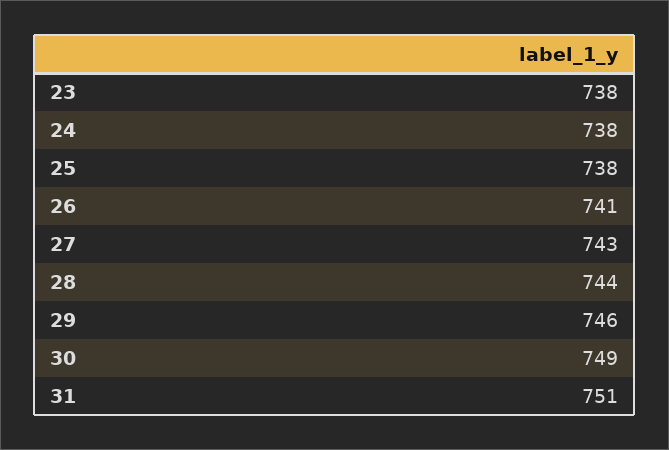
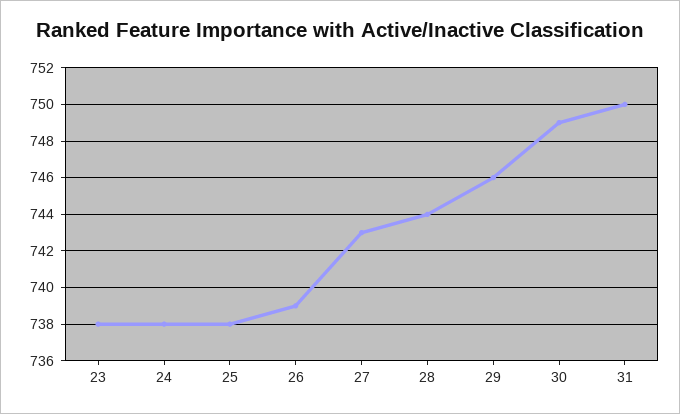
  {
    "23": 738,
    "24": 738,
    "25": 738,
-   "26": 741,
+   "26": 739,
    "27": 743,
    "28": 744,
    "29": 746,
    "30": 749,
-   "31": 751
+   "31": 750
  }

